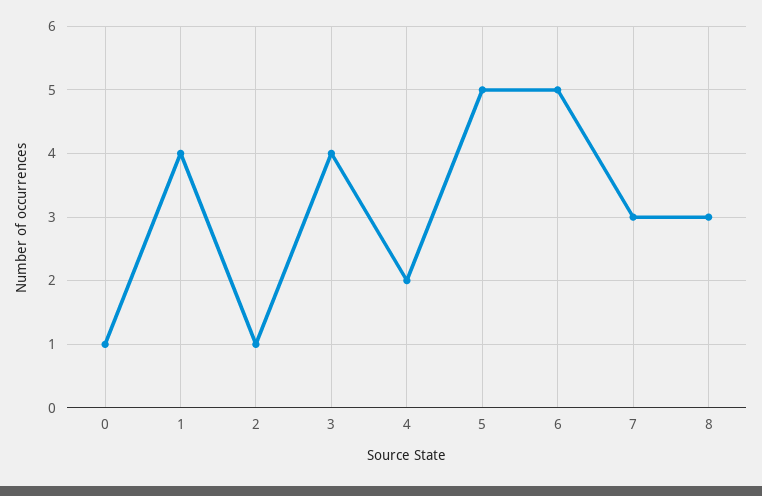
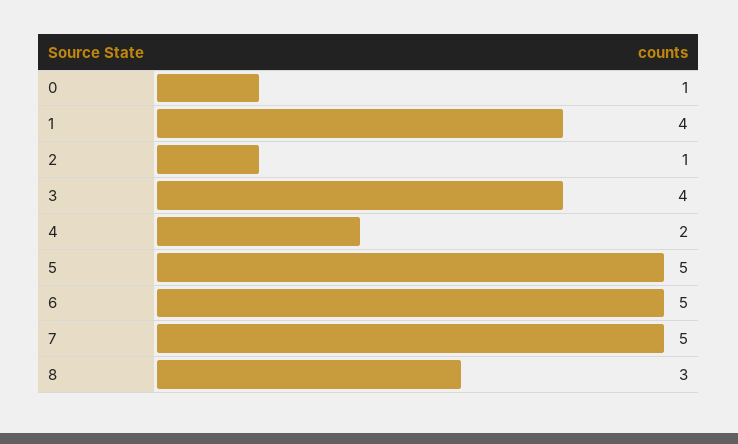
  {
    "0": 1,
    "1": 4,
    "2": 1,
    "3": 4,
    "4": 2,
    "5": 5,
    "6": 5,
-   "7": 3,
+   "7": 5,
    "8": 3
  }

